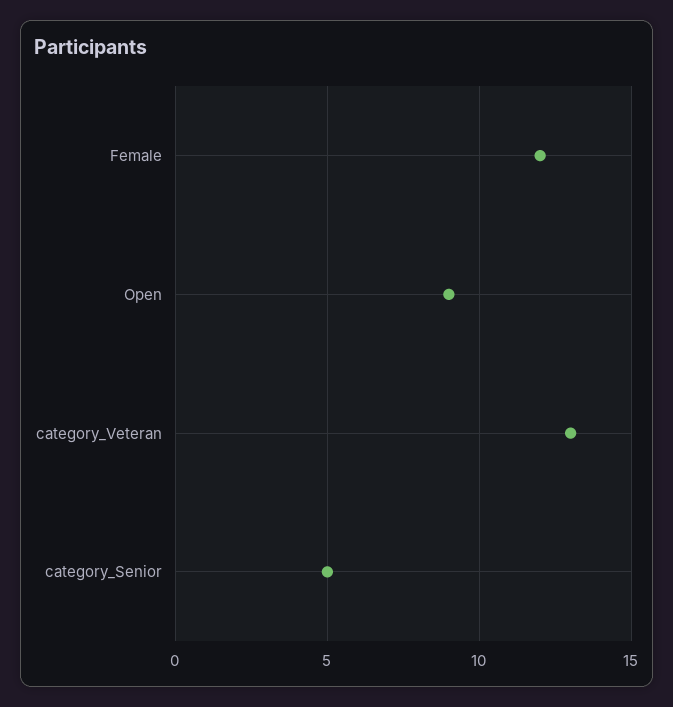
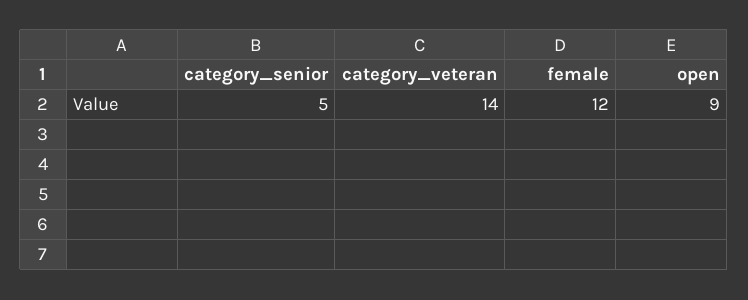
  {
    "Female": 12,
    "Open": 9,
-   "category_Veteran": 13,
+   "category_Veteran": 14,
    "category_Senior": 5
  }

